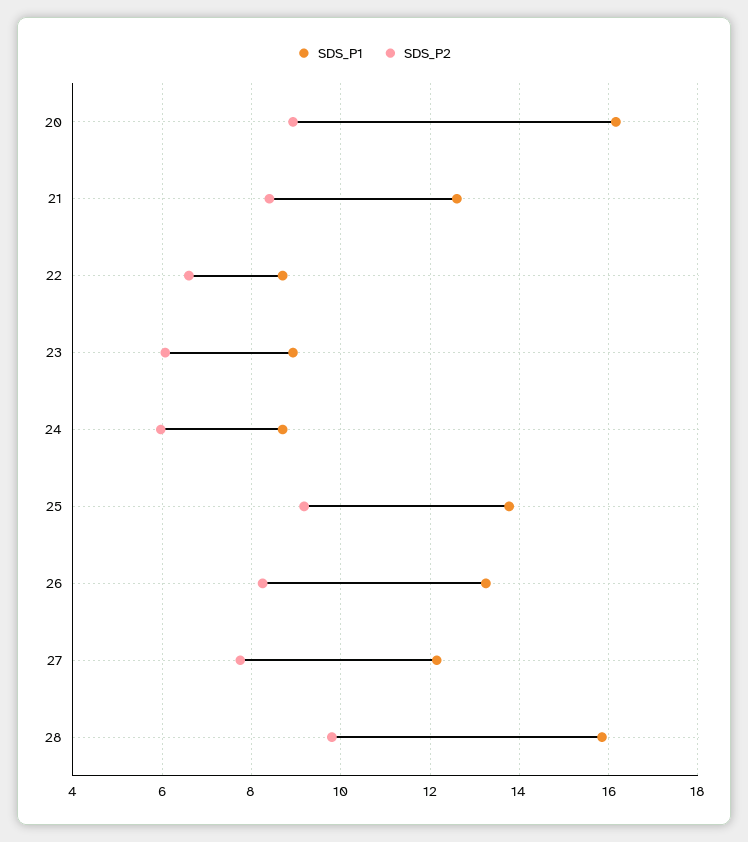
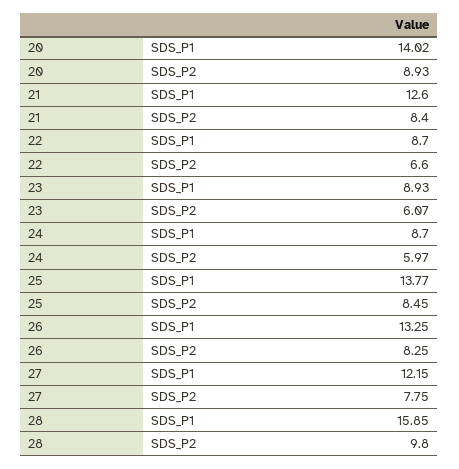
  {
    "SDS_P1": {
-     "20": 16.2,
+     "20": 14.02,
      "21": 12.6,
      "22": 8.7,
      "23": 8.93,
      "24": 8.7,
      "25": 13.77,
      "26": 13.25,
      "27": 12.15,
      "28": 15.85
    },
    "SDS_P2": {
      "20": 8.93,
      "21": 8.4,
      "22": 6.6,
      "23": 6.07,
      "24": 5.97,
-     "25": 9.2,
+     "25": 8.45,
      "26": 8.25,
      "27": 7.75,
      "28": 9.8
    }
  }

